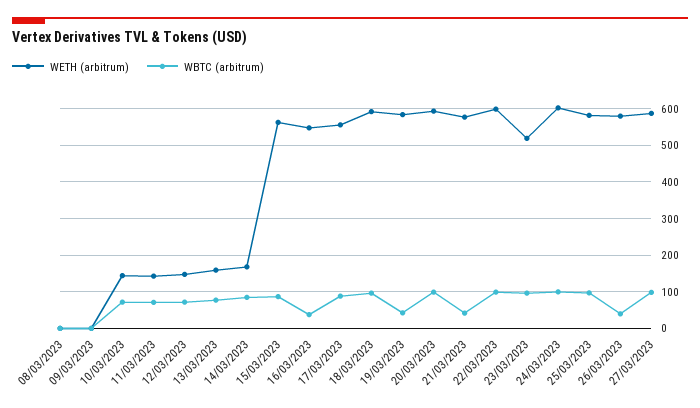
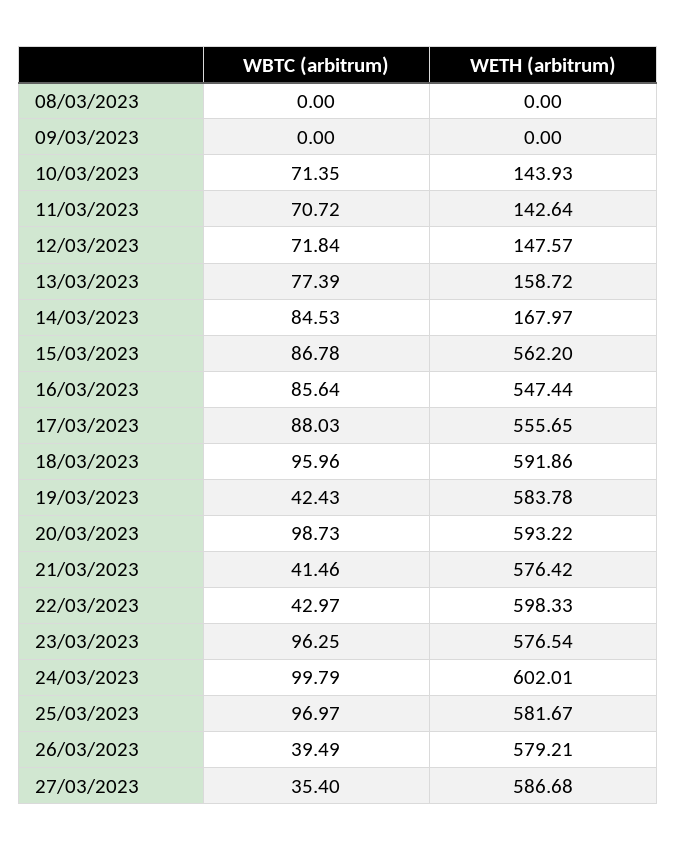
  {
    "WETH (arbitrum)": {
      "08/03/2023": 0,
      "09/03/2023": 0,
      "10/03/2023": 143.93,
      "11/03/2023": 142.64,
      "12/03/2023": 147.57,
      "13/03/2023": 158.72,
      "14/03/2023": 167.97,
      "15/03/2023": 562.2,
      "16/03/2023": 547.44,
      "17/03/2023": 555.65,
      "18/03/2023": 591.86,
      "19/03/2023": 583.78,
      "20/03/2023": 593.22,
      "21/03/2023": 576.42,
      "22/03/2023": 598.33,
-     "23/03/2023": 520,
+     "23/03/2023": 576.54,
      "24/03/2023": 602.01,
      "25/03/2023": 581.67,
      "26/03/2023": 579.21,
      "27/03/2023": 586.68
    },
    "WBTC (arbitrum)": {
      "08/03/2023": 0,
      "09/03/2023": 0,
      "10/03/2023": 71.35,
      "11/03/2023": 70.72,
      "12/03/2023": 71.84,
      "13/03/2023": 77.39,
      "14/03/2023": 84.53,
      "15/03/2023": 86.78,
-     "16/03/2023": 40,
+     "16/03/2023": 85.64,
      "17/03/2023": 88.03,
      "18/03/2023": 95.96,
      "19/03/2023": 42.43,
      "20/03/2023": 98.73,
      "21/03/2023": 41.46,
-     "22/03/2023": 100,
+     "22/03/2023": 42.97,
      "23/03/2023": 96.25,
      "24/03/2023": 99.79,
      "25/03/2023": 96.97,
      "26/03/2023": 39.49,
-     "27/03/2023": 100
+     "27/03/2023": 35.4
    }
  }

